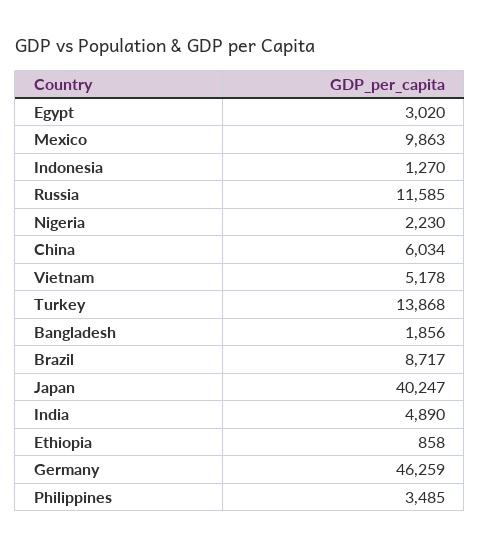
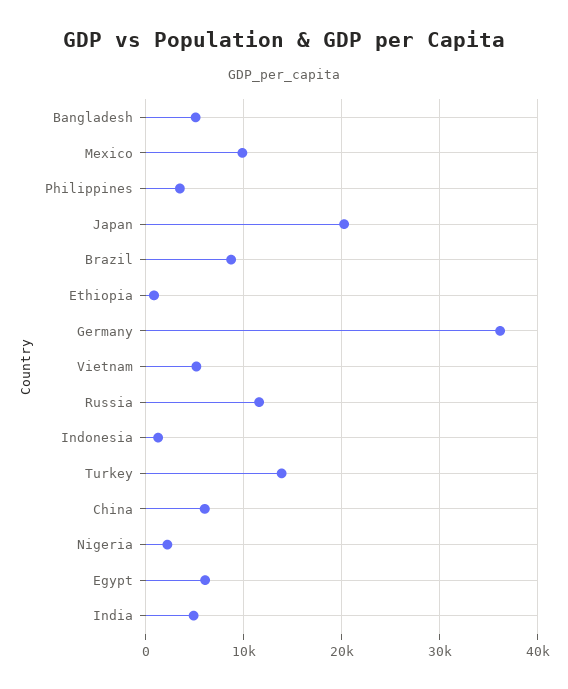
  {
-   "Egypt": 3020,
+   "Egypt": 6000,
    "Mexico": 9863,
    "Indonesia": 1270,
    "Russia": 11585,
    "Nigeria": 2230,
    "China": 6034,
    "Vietnam": 5178,
    "Turkey": 13868,
-   "Bangladesh": 1856,
+   "Bangladesh": 5000,
    "Brazil": 8717,
-   "Japan": 40247,
+   "Japan": 20000,
    "India": 4890,
    "Ethiopia": 858,
-   "Germany": 46259,
+   "Germany": 36000,
    "Philippines": 3485
  }

